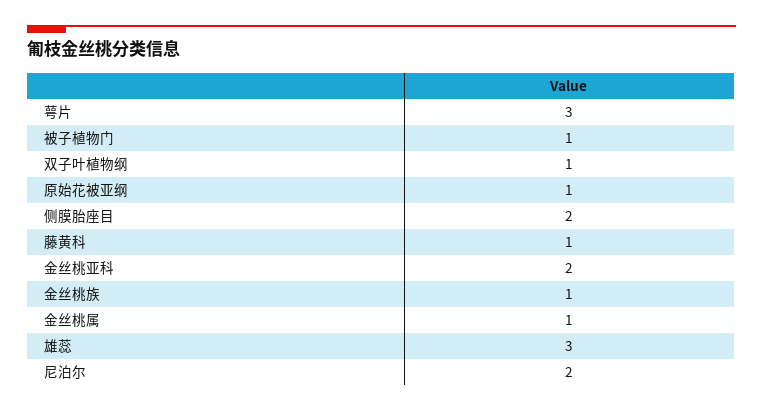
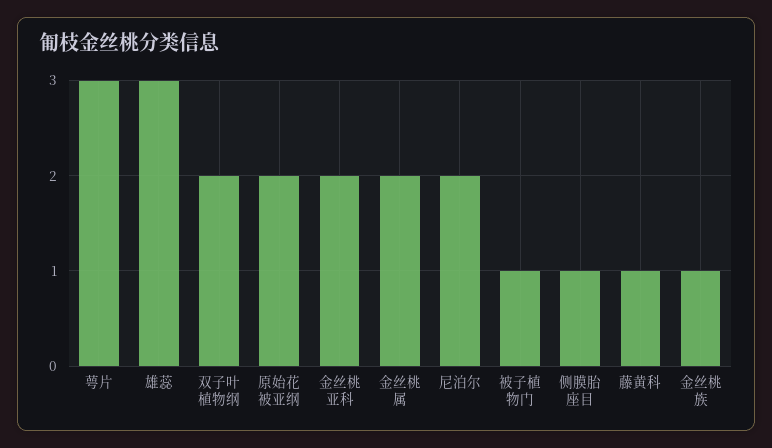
  {
    "萼片": 3,
    "被子植物门": 1,
-   "双子叶植物纲": 1,
+   "双子叶植物纲": 2,
-   "原始花被亚纲": 1,
+   "原始花被亚纲": 2,
-   "侧膜胎座目": 2,
+   "侧膜胎座目": 1,
    "藤黄科": 1,
    "金丝桃亚科": 2,
    "金丝桃族": 1,
-   "金丝桃属": 1,
+   "金丝桃属": 2,
    "雄蕊": 3,
    "尼泊尔": 2
  }

